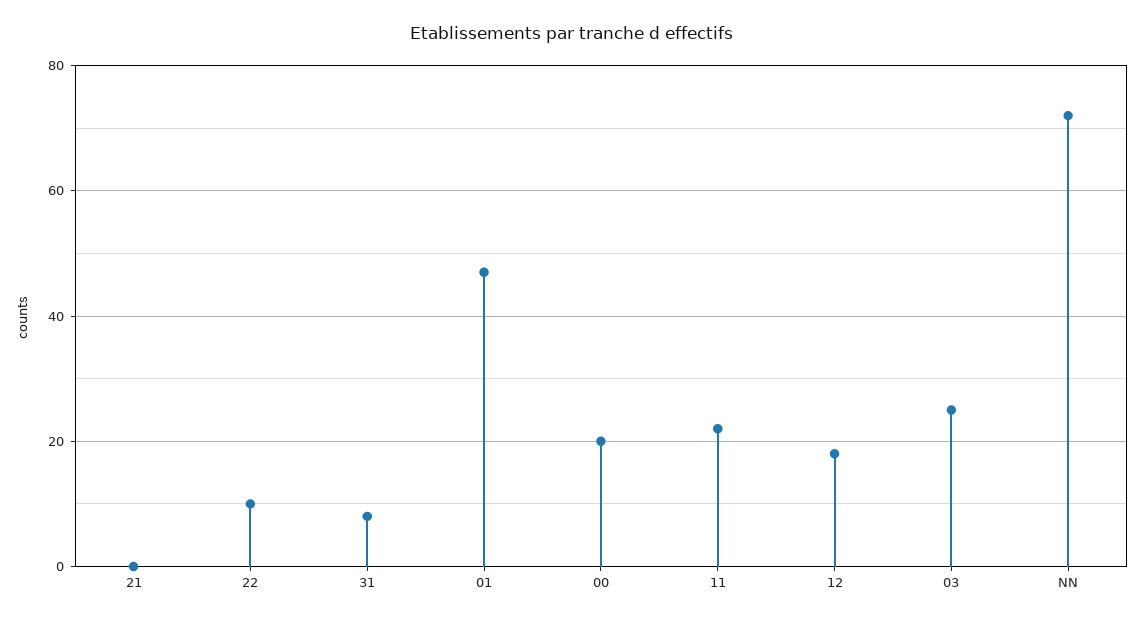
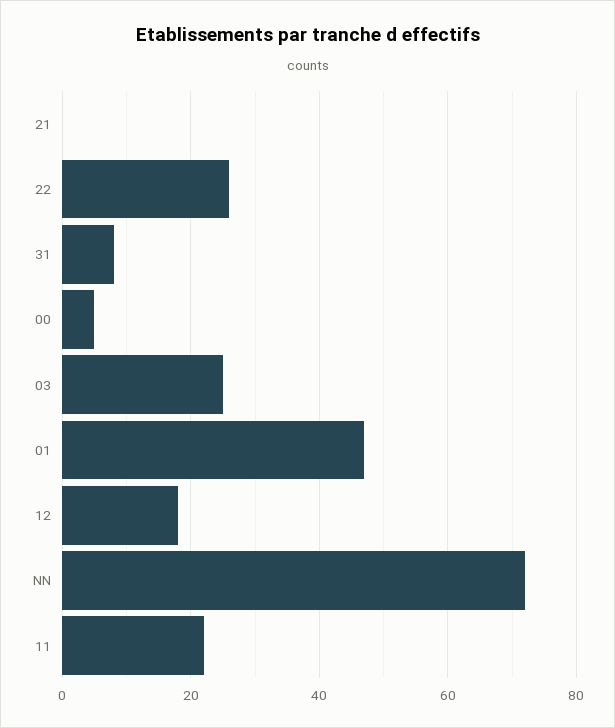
  {
    "21": 0,
-   "22": 10,
+   "22": 25,
    "31": 10,
    "01": 45,
-   "00": 20,
+   "00": 5,
    "11": 20,
    "12": 20,
    "03": 25,
    "NN": 70
  }

